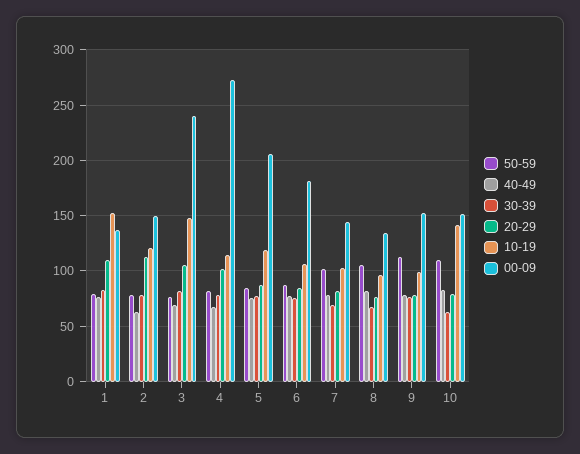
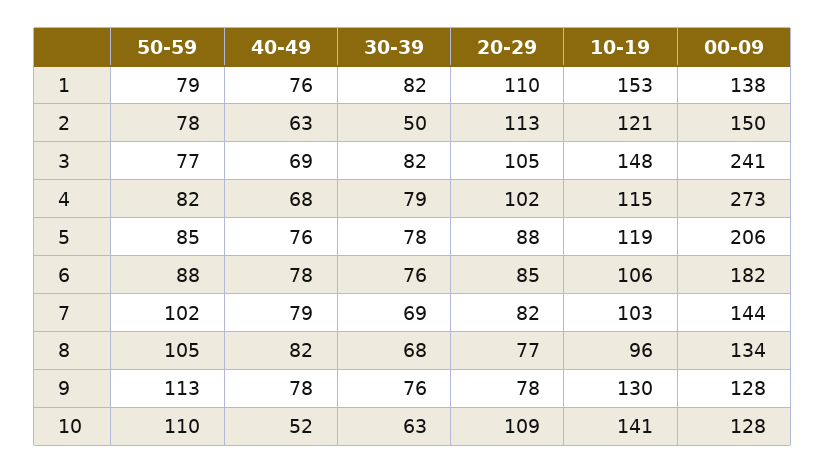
  {
    "50-59": {
      "1": 79,
      "2": 78,
      "3": 77,
      "4": 82,
      "5": 85,
      "6": 88,
      "7": 102,
      "8": 105,
      "9": 113,
      "10": 110
    },
    "40-49": {
      "1": 76,
      "2": 63,
      "3": 69,
      "4": 68,
      "5": 76,
      "6": 78,
      "7": 79,
      "8": 82,
      "9": 78,
-     "10": 80
+     "10": 52
    },
    "30-39": {
      "1": 82,
-     "2": 80,
+     "2": 50,
      "3": 82,
      "4": 79,
      "5": 78,
      "6": 76,
      "7": 69,
      "8": 68,
      "9": 76,
      "10": 63
    },
    "20-29": {
      "1": 110,
      "2": 113,
      "3": 105,
      "4": 102,
      "5": 88,
      "6": 85,
      "7": 82,
      "8": 77,
      "9": 78,
-     "10": 80
+     "10": 109
    },
    "10-19": {
      "1": 153,
      "2": 121,
      "3": 148,
      "4": 115,
      "5": 119,
      "6": 106,
      "7": 103,
      "8": 96,
-     "9": 100,
+     "9": 130,
      "10": 141
    },
    "00-09": {
      "1": 138,
      "2": 150,
      "3": 241,
      "4": 273,
      "5": 206,
      "6": 182,
      "7": 144,
      "8": 134,
-     "9": 150,
+     "9": 128,
-     "10": 150
+     "10": 128
    }
  }

